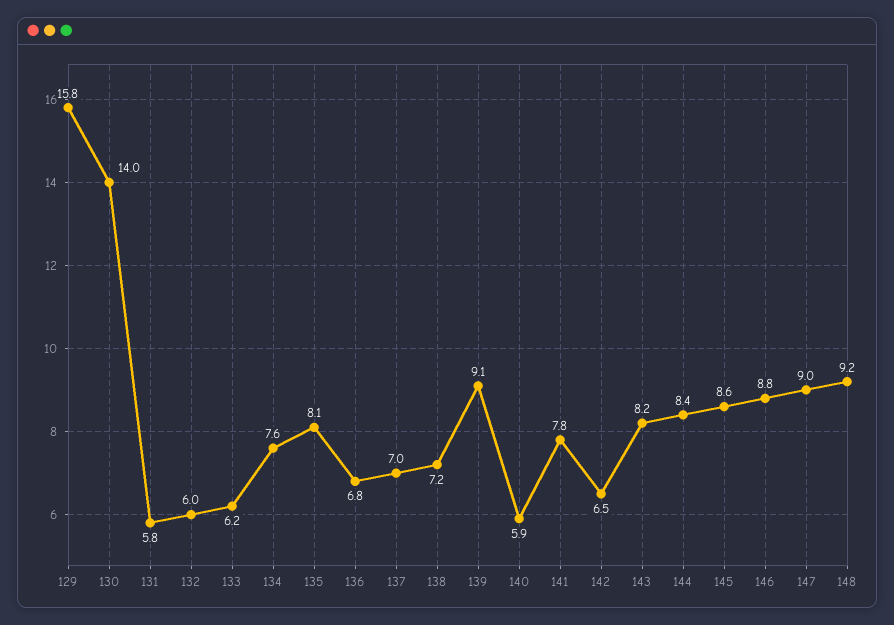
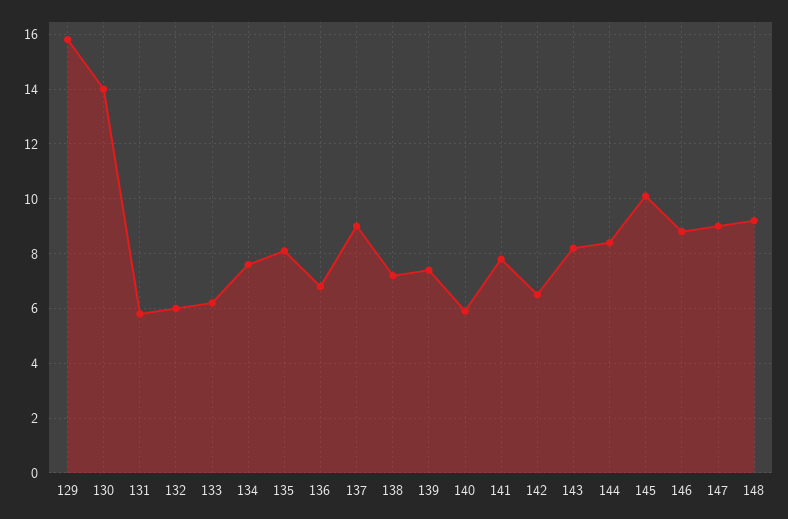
  {
    "129": 15.8,
    "130": 14,
    "131": 5.8,
    "132": 6,
    "133": 6.2,
    "134": 7.6,
    "135": 8.1,
    "136": 6.8,
-   "137": 7,
+   "137": 9,
    "138": 7.2,
-   "139": 9.1,
+   "139": 7.5,
    "140": 5.9,
    "141": 7.8,
    "142": 6.5,
    "143": 8.2,
    "144": 8.4,
-   "145": 8.6,
+   "145": 10,
    "146": 8.8,
    "147": 9,
    "148": 9.2
  }

